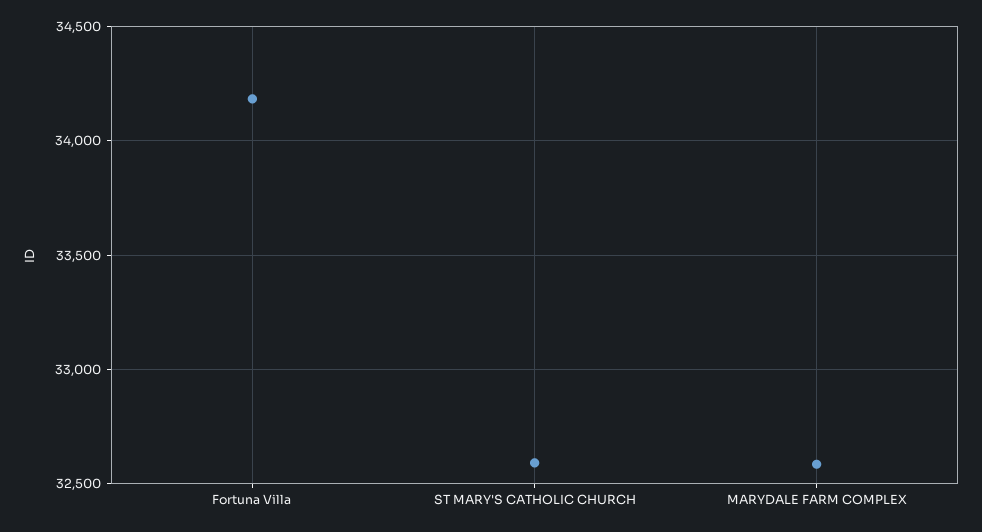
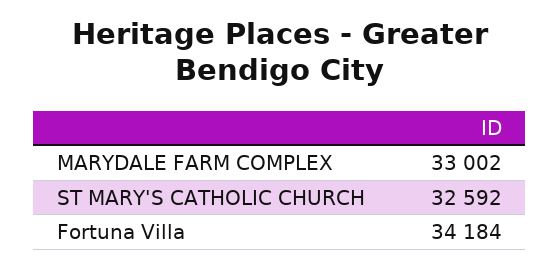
  {
    "Fortuna Villa": 34184,
    "ST MARY'S CATHOLIC CHURCH": 32592,
-   "MARYDALE FARM COMPLEX": 32600
+   "MARYDALE FARM COMPLEX": 33002
  }

